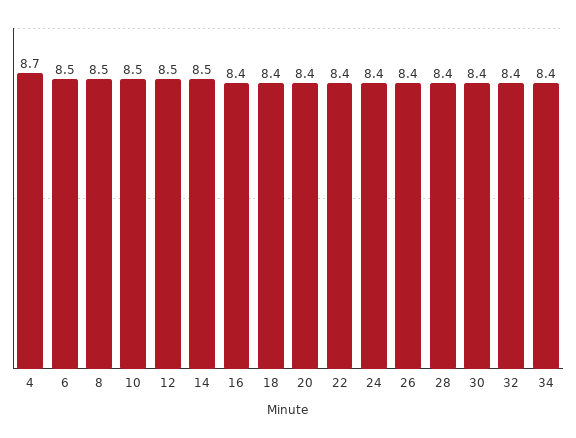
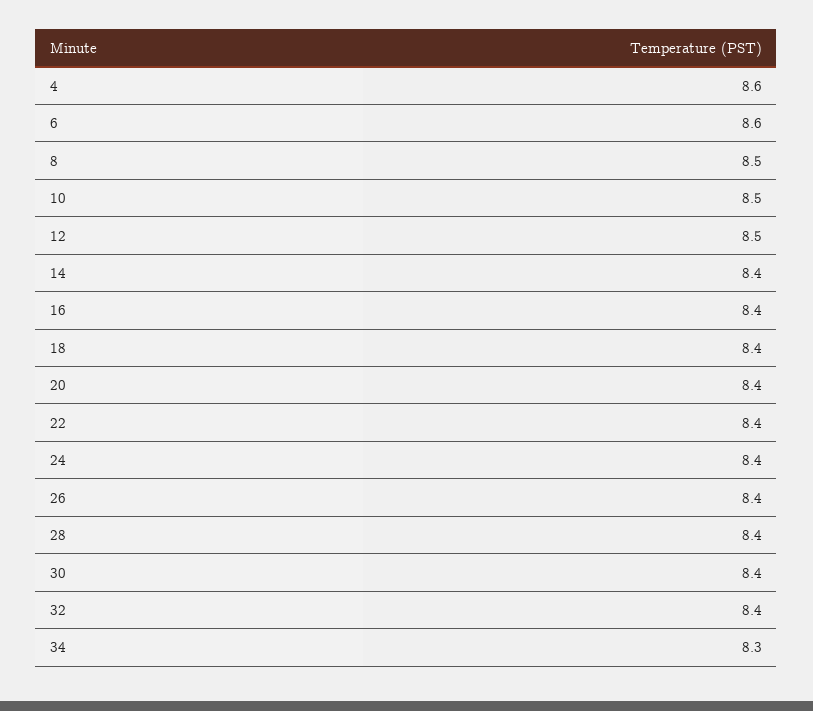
  {
-   "4": 8.7,
+   "4": 8.6,
-   "6": 8.5,
+   "6": 8.6,
    "8": 8.5,
    "10": 8.5,
    "12": 8.5,
-   "14": 8.5,
+   "14": 8.4,
    "16": 8.4,
    "18": 8.4,
    "20": 8.4,
    "22": 8.4,
    "24": 8.4,
    "26": 8.4,
    "28": 8.4,
    "30": 8.4,
    "32": 8.4,
-   "34": 8.4
+   "34": 8.3
  }

